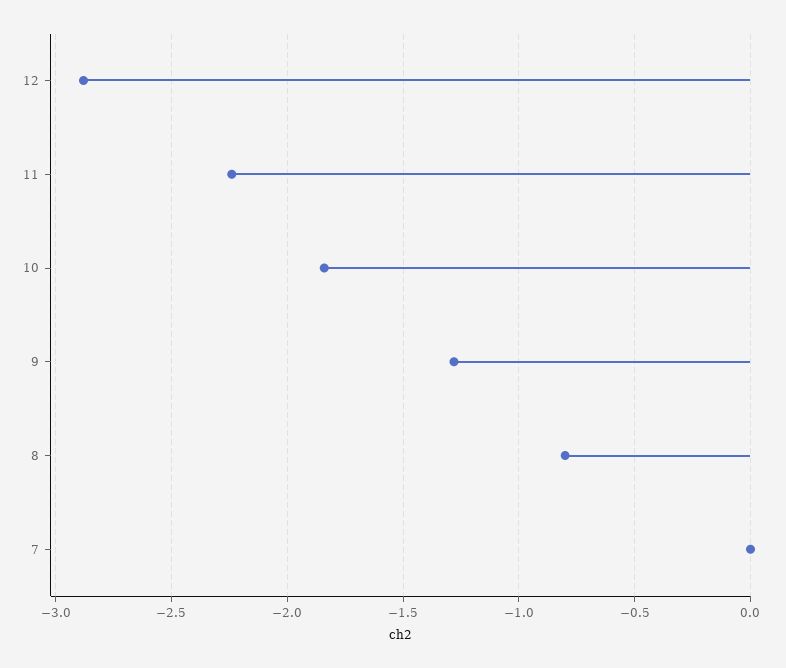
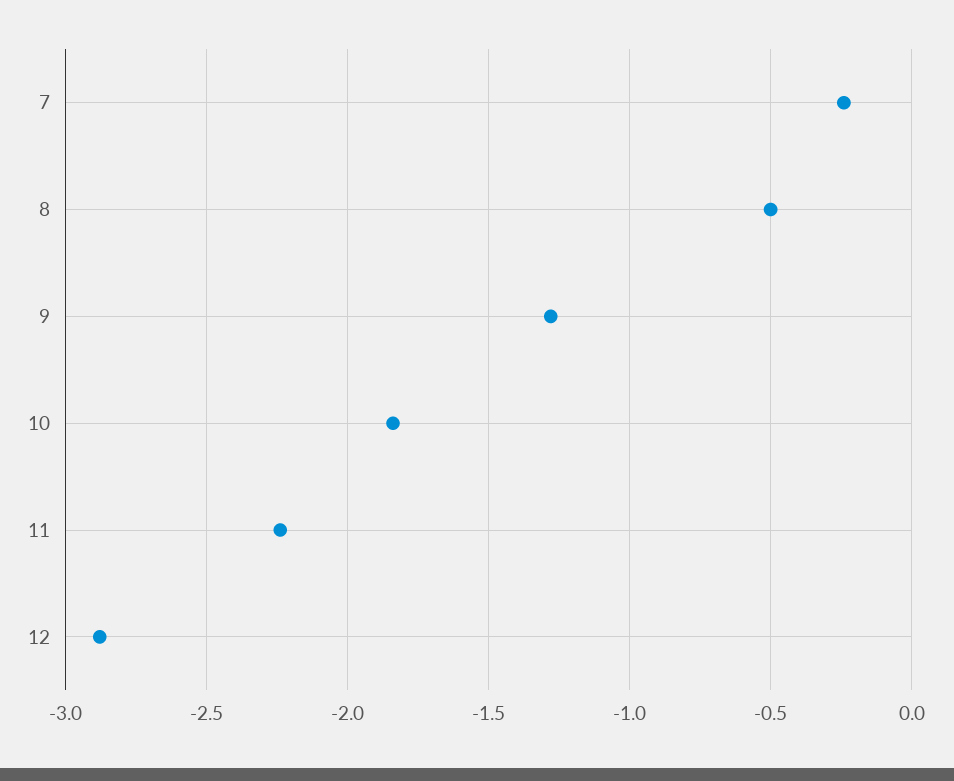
  {
    "12": -2.9,
    "11": -2.25,
    "10": -1.85,
    "9": -1.3,
-   "8": -0.8,
+   "8": -0.5,
-   "7": 0
+   "7": -0.25
  }

